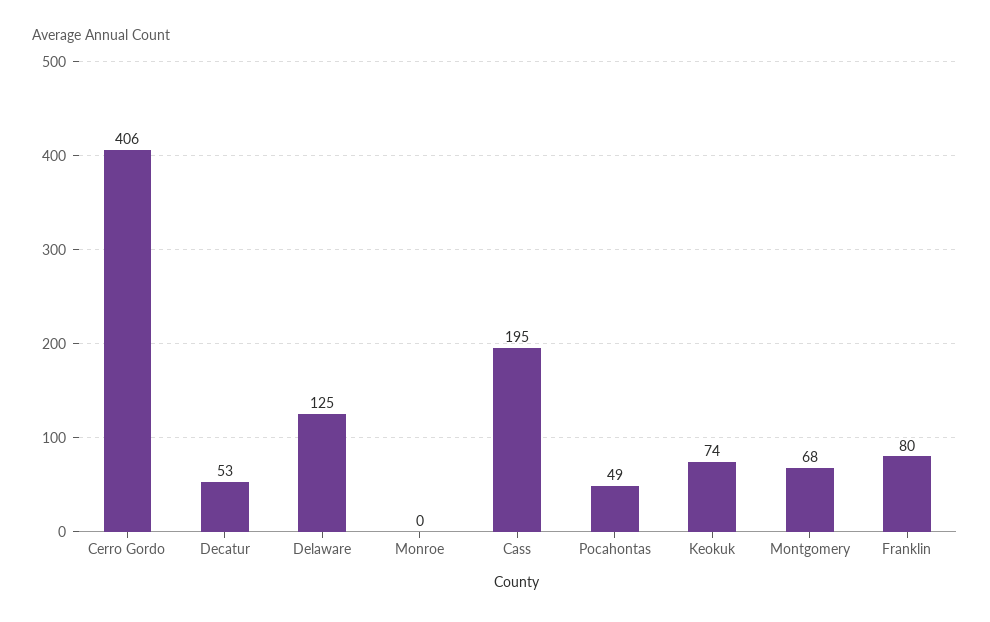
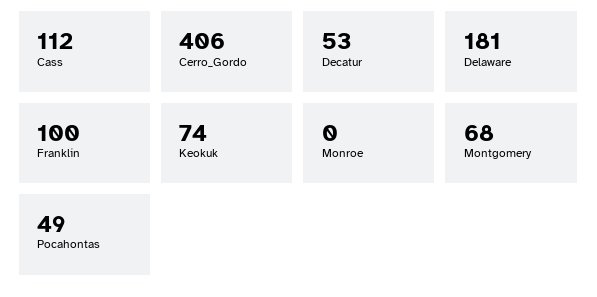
  {
    "Cerro Gordo": 406,
    "Decatur": 53,
-   "Delaware": 125,
+   "Delaware": 181,
    "Monroe": 0,
-   "Cass": 195,
+   "Cass": 112,
    "Pocahontas": 49,
    "Keokuk": 74,
    "Montgomery": 68,
-   "Franklin": 80
+   "Franklin": 100
  }

